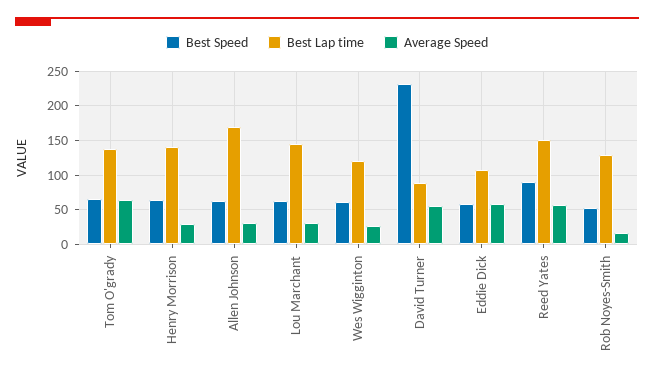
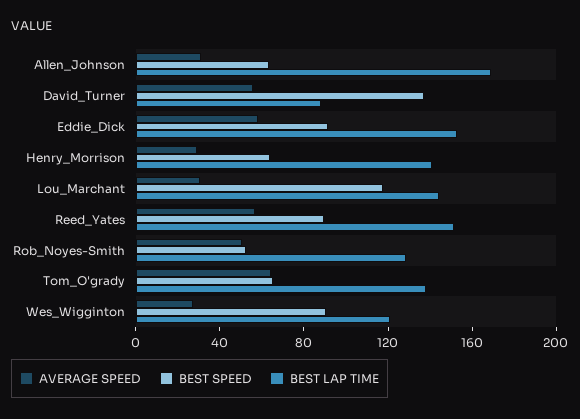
  {
    "Best Speed": {
      "Tom O'grady": 70,
      "Henry Morrison": 60,
      "Allen Johnson": 60,
-     "Lou Marchant": 60,
+     "Lou Marchant": 120,
-     "Wes Wigginton": 60,
+     "Wes Wigginton": 90,
-     "David Turner": 230,
+     "David Turner": 140,
-     "Eddie Dick": 60,
+     "Eddie Dick": 90,
      "Reed Yates": 90,
      "Rob Noyes-Smith": 50
    },
    "Best Lap time": {
      "Tom O'grady": 140,
      "Henry Morrison": 140,
      "Allen Johnson": 170,
      "Lou Marchant": 140,
      "Wes Wigginton": 120,
      "David Turner": 90,
-     "Eddie Dick": 110,
+     "Eddie Dick": 150,
      "Reed Yates": 150,
      "Rob Noyes-Smith": 130
    },
    "Average Speed": {
      "Tom O'grady": 60,
      "Henry Morrison": 30,
      "Allen Johnson": 30,
      "Lou Marchant": 30,
      "Wes Wigginton": 30,
      "David Turner": 60,
      "Eddie Dick": 60,
      "Reed Yates": 60,
-     "Rob Noyes-Smith": 20
+     "Rob Noyes-Smith": 50
    }
  }

